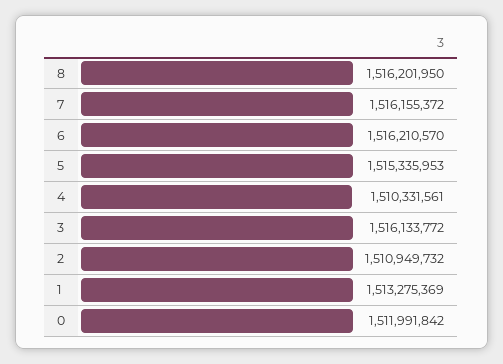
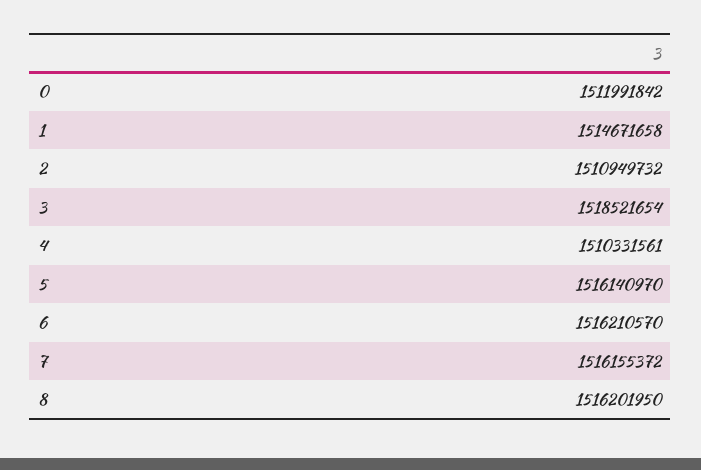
  {
    "8": 1516201950,
    "7": 1516155372,
    "6": 1516210570,
-   "5": 1515335953,
+   "5": 1516140970,
    "4": 1510331561,
-   "3": 1516133772,
+   "3": 1518521654,
    "2": 1510949732,
-   "1": 1513275369,
+   "1": 1514671658,
    "0": 1511991842
  }

